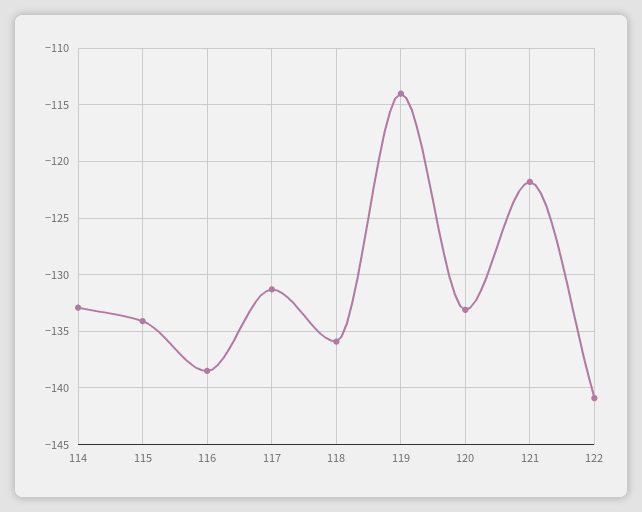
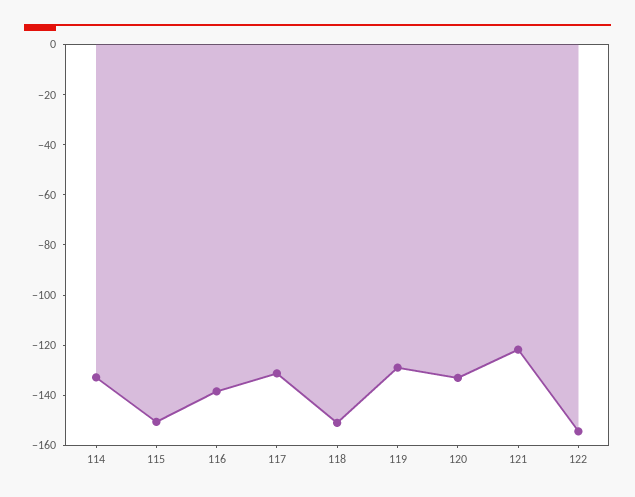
  {
    "114": -133,
-   "115": -134,
+   "115": -150,
    "116": -139,
    "117": -131,
-   "118": -136,
+   "118": -150,
-   "119": -114,
+   "119": -130,
    "120": -133,
    "121": -122,
-   "122": -141
+   "122": -155
  }

